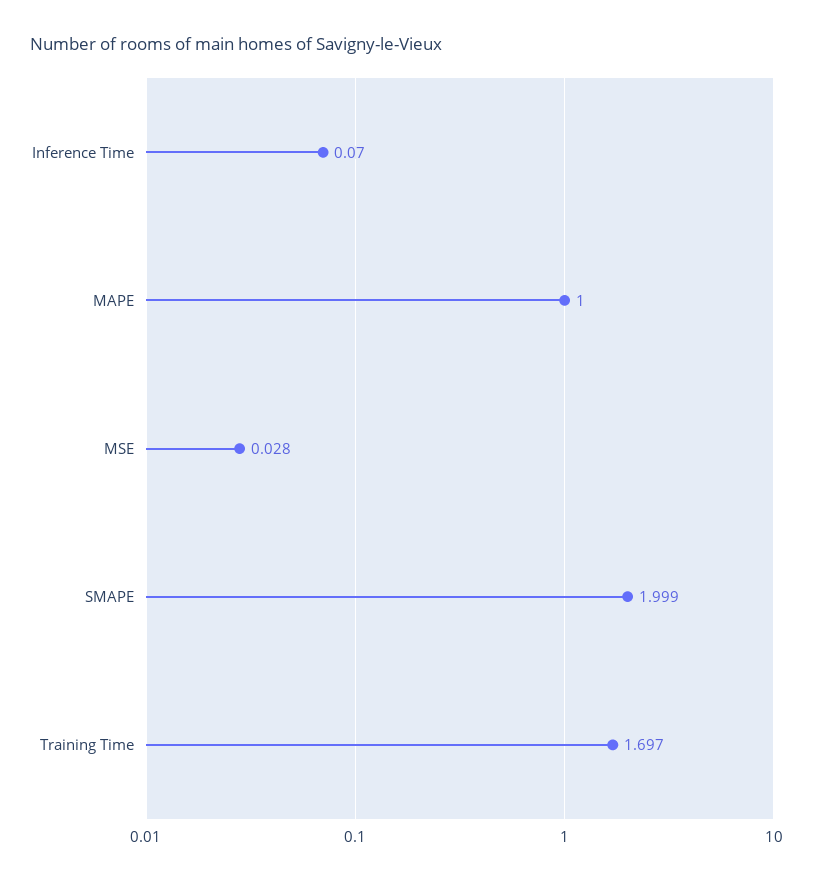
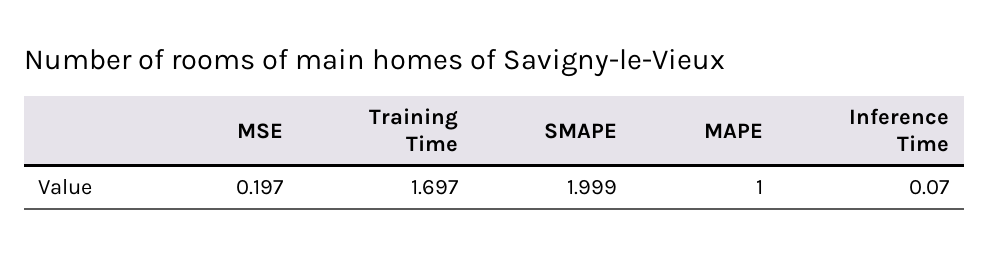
  {
    "Inference Time": 0.07,
    "MAPE": 1,
-   "MSE": 0.028,
+   "MSE": 0.197,
    "SMAPE": 1.999,
    "Training Time": 1.697
  }

